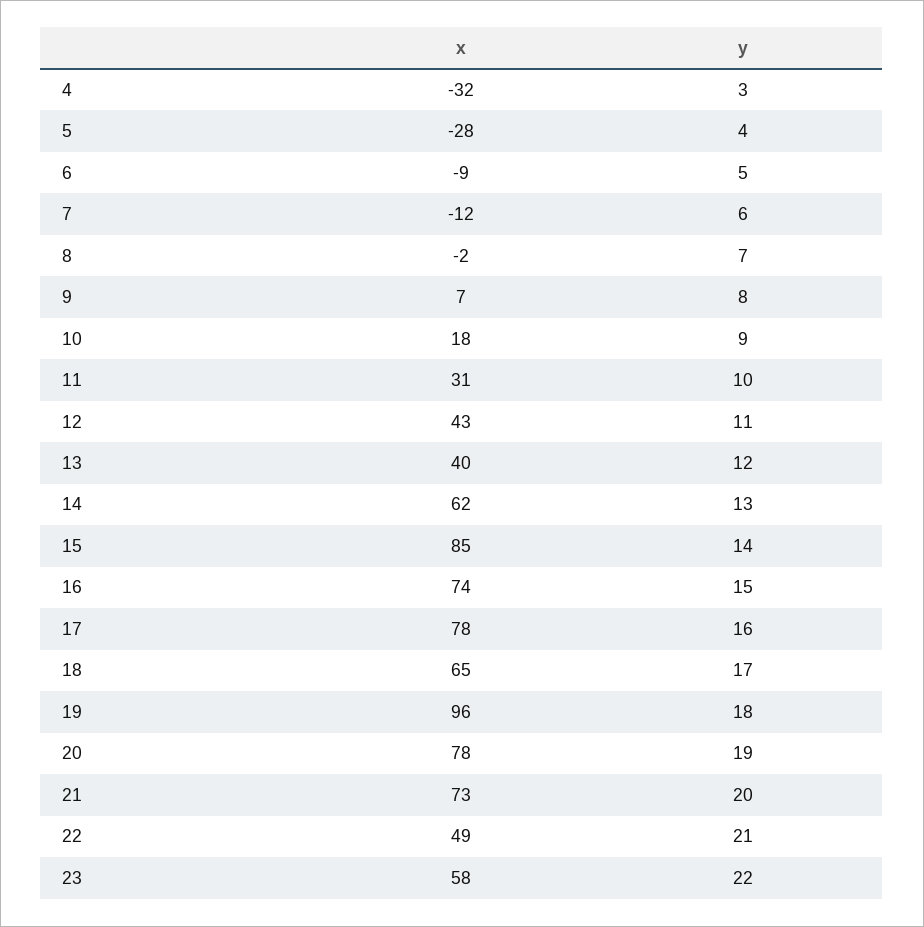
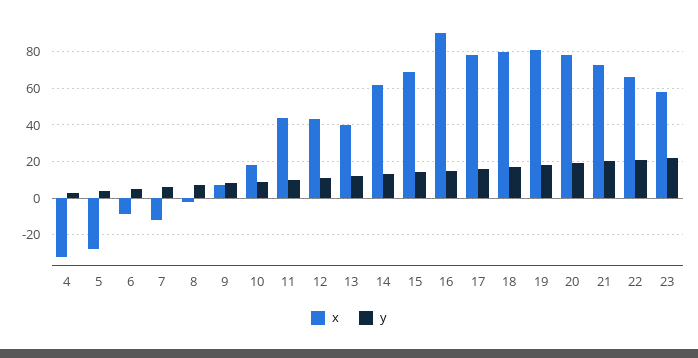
  {
    "x": {
      "4": -32,
      "5": -28,
      "6": -9,
      "7": -12,
      "8": -2,
      "9": 7,
      "10": 18,
-     "11": 31,
+     "11": 45,
      "12": 43,
      "13": 40,
      "14": 62,
-     "15": 85,
+     "15": 70,
-     "16": 74,
+     "16": 90,
      "17": 78,
-     "18": 65,
+     "18": 80,
-     "19": 96,
+     "19": 80,
      "20": 78,
      "21": 73,
-     "22": 49,
+     "22": 65,
      "23": 58
    },
    "y": {
      "4": 3,
      "5": 4,
      "6": 5,
      "7": 6,
      "8": 7,
      "9": 8,
      "10": 9,
      "11": 10,
      "12": 11,
      "13": 12,
      "14": 13,
      "15": 14,
      "16": 15,
      "17": 16,
      "18": 17,
      "19": 18,
      "20": 19,
      "21": 20,
      "22": 21,
      "23": 22
    }
  }

